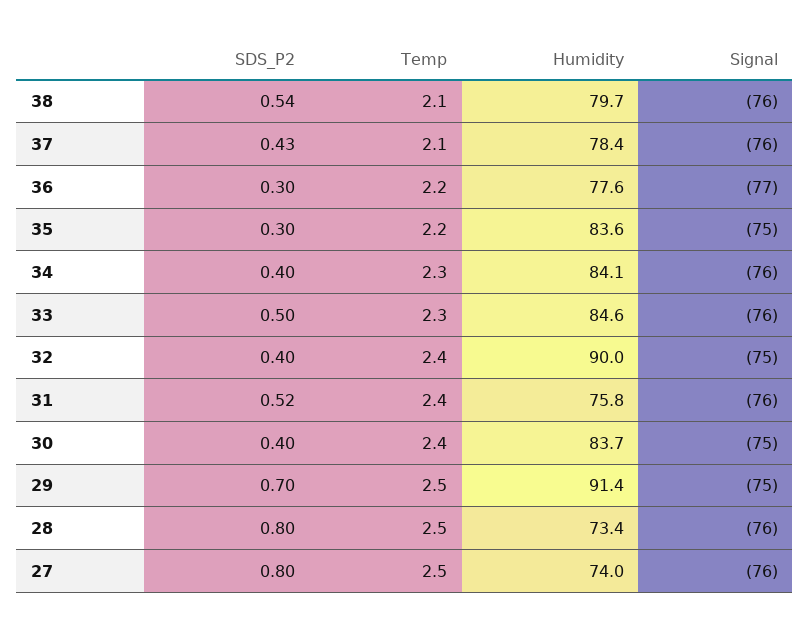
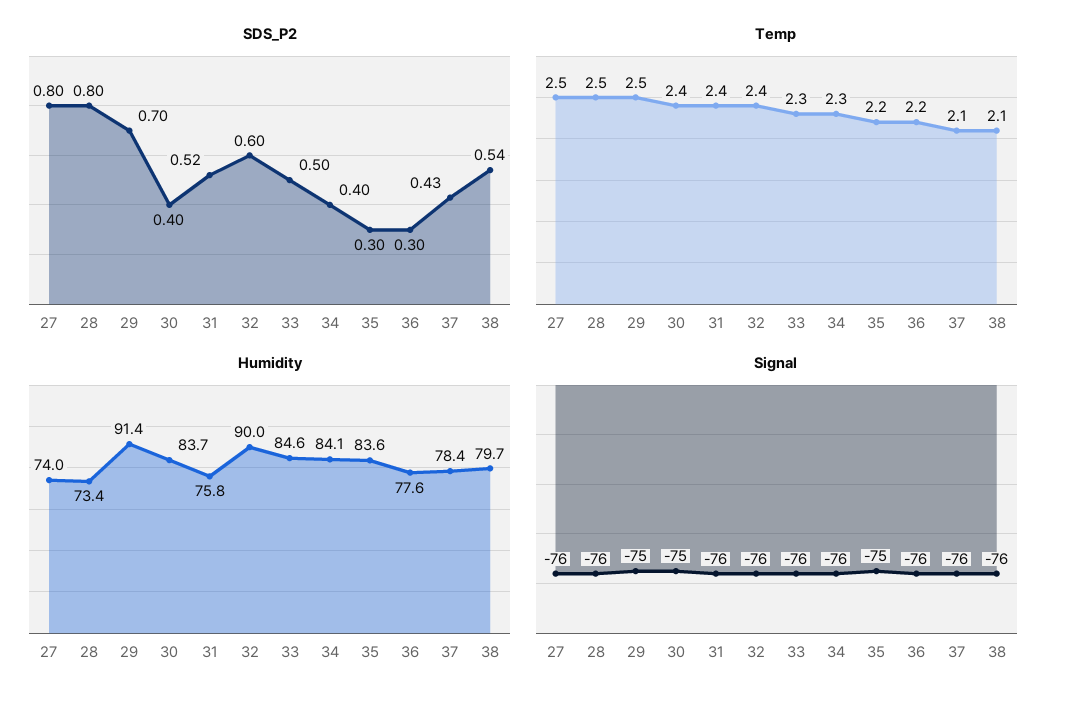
  {
    "SDS_P2": {
      "38": 0.54,
      "37": 0.43,
      "36": 0.3,
      "35": 0.3,
      "34": 0.4,
      "33": 0.5,
-     "32": 0.4,
+     "32": 0.6,
      "31": 0.52,
      "30": 0.4,
      "29": 0.7,
      "28": 0.8,
      "27": 0.8
    },
    "Temp": {
      "38": 2.1,
      "37": 2.1,
      "36": 2.2,
      "35": 2.2,
      "34": 2.3,
      "33": 2.3,
      "32": 2.4,
      "31": 2.4,
      "30": 2.4,
      "29": 2.5,
      "28": 2.5,
      "27": 2.5
    },
    "Humidity": {
      "38": 79.7,
      "37": 78.4,
      "36": 77.6,
      "35": 83.6,
      "34": 84.1,
      "33": 84.6,
      "32": 90,
      "31": 75.8,
      "30": 83.7,
      "29": 91.4,
      "28": 73.4,
      "27": 74
    },
    "Signal": {
      "38": -76,
      "37": -76,
-     "36": -77,
+     "36": -76,
      "35": -75,
      "34": -76,
      "33": -76,
-     "32": -75,
+     "32": -76,
      "31": -76,
      "30": -75,
      "29": -75,
      "28": -76,
      "27": -76
    }
  }

